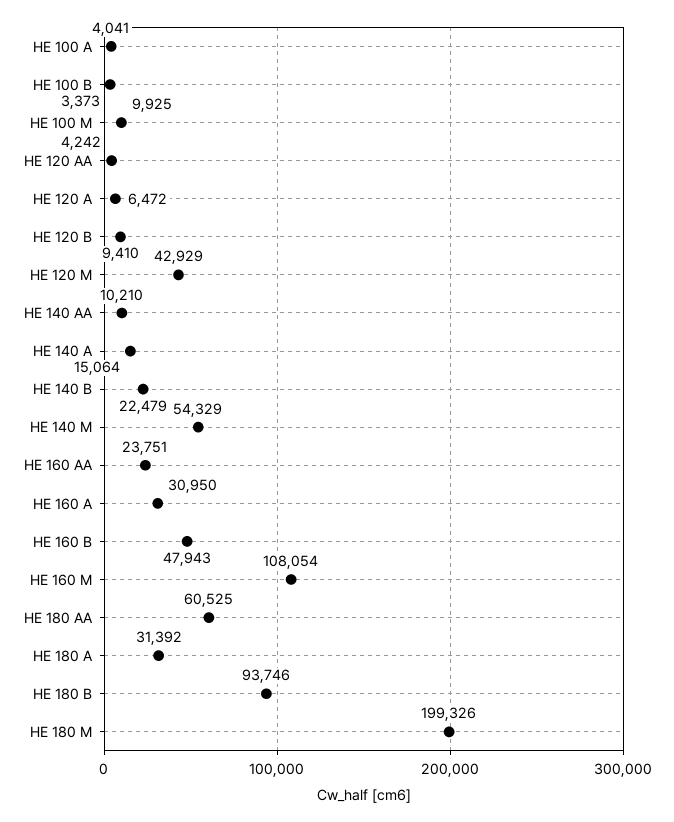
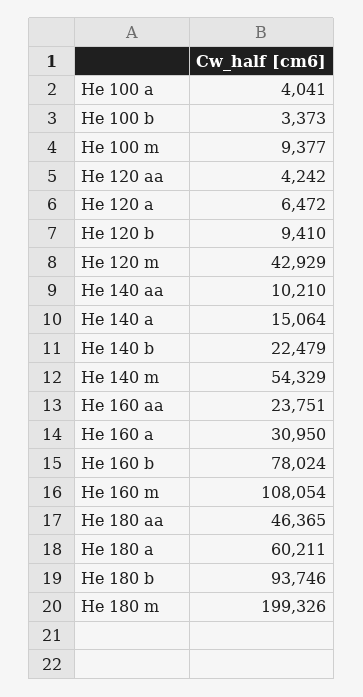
  {
    "HE 100 A": 4041,
    "HE 100 B": 3373,
-   "HE 100 M": 9925,
+   "HE 100 M": 9377,
    "HE 120 AA": 4242,
    "HE 120 A": 6472,
    "HE 120 B": 9410,
    "HE 120 M": 42929,
    "HE 140 AA": 10210,
    "HE 140 A": 15064,
    "HE 140 B": 22479,
    "HE 140 M": 54329,
    "HE 160 AA": 23751,
    "HE 160 A": 30950,
-   "HE 160 B": 47943,
+   "HE 160 B": 78024,
    "HE 160 M": 108054,
-   "HE 180 AA": 60525,
+   "HE 180 AA": 46365,
-   "HE 180 A": 31392,
+   "HE 180 A": 60211,
    "HE 180 B": 93746,
    "HE 180 M": 199326
  }

